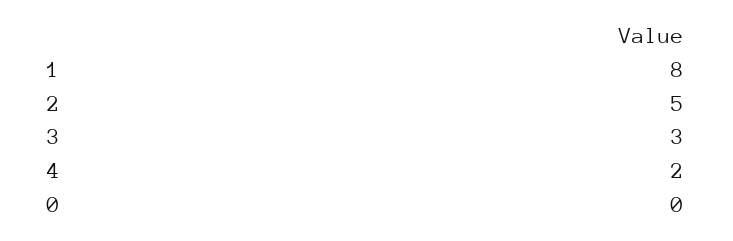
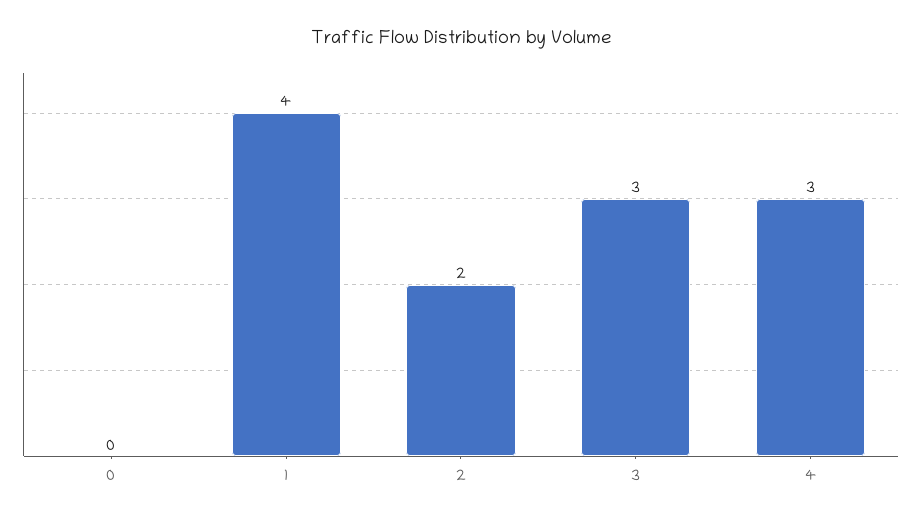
  {
-   "1": 8,
+   "1": 4,
-   "2": 5,
+   "2": 2,
    "3": 3,
-   "4": 2,
+   "4": 3,
    "0": 0
  }

